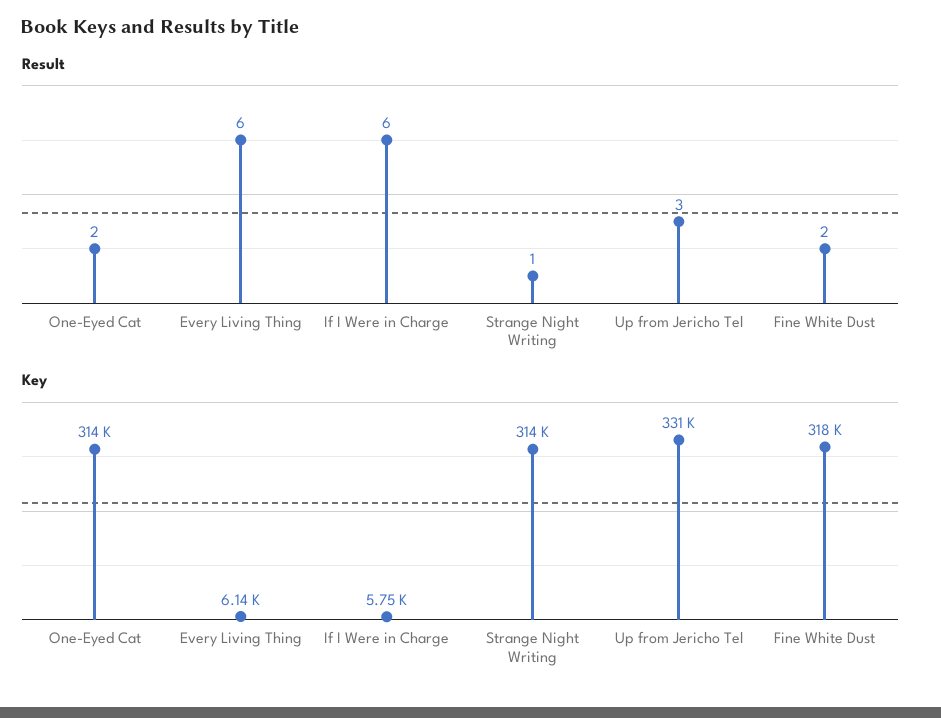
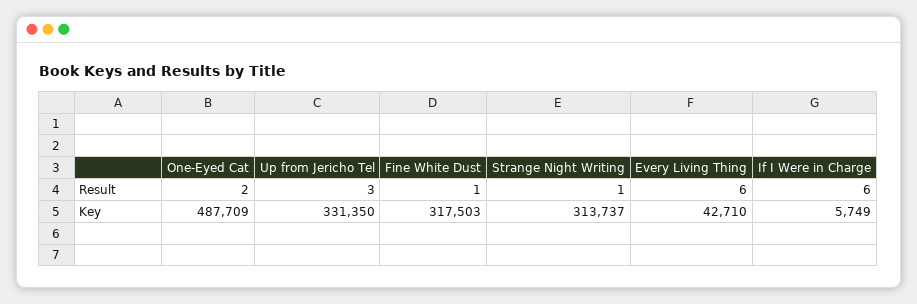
  {
    "Result": {
      "One-Eyed Cat": 2,
      "Every Living Thing": 6,
      "If I Were in Charge": 6,
      "Strange Night Writing": 1,
      "Up from Jericho Tel": 3,
-     "Fine White Dust": 2
+     "Fine White Dust": 1
    },
    "Key": {
-     "One-Eyed Cat": 314000,
+     "One-Eyed Cat": 487709,
-     "Every Living Thing": 6140,
+     "Every Living Thing": 42710,
      "If I Were in Charge": 5749,
      "Strange Night Writing": 313737,
      "Up from Jericho Tel": 331350,
      "Fine White Dust": 317503
    }
  }

